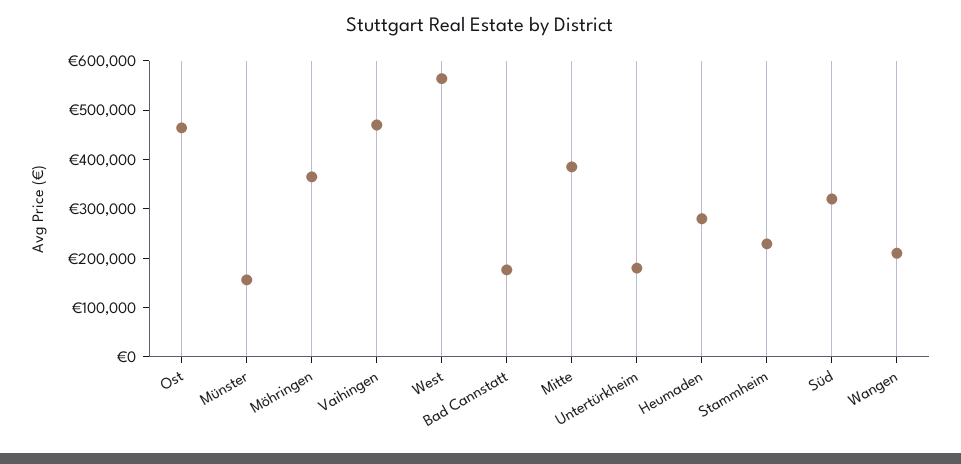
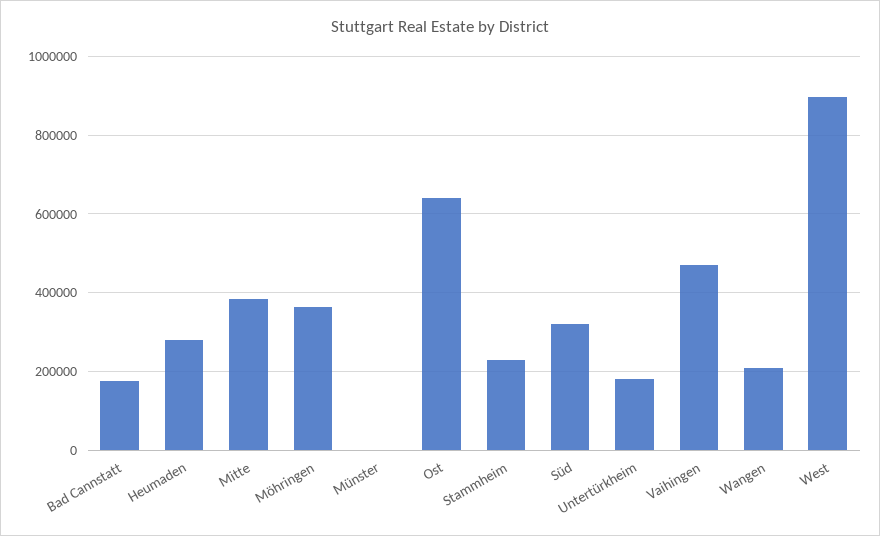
  {
-   "Ost": 460000,
+   "Ost": 640000,
-   "Münster": 160000,
+   "Münster": 0,
    "Möhringen": 360000,
    "Vaihingen": 480000,
-   "West": 560000,
+   "West": 900000,
    "Bad Cannstatt": 180000,
    "Mitte": 380000,
    "Untertürkheim": 180000,
    "Heumaden": 280000,
    "Stammheim": 220000,
    "Süd": 320000,
    "Wangen": 220000
  }

